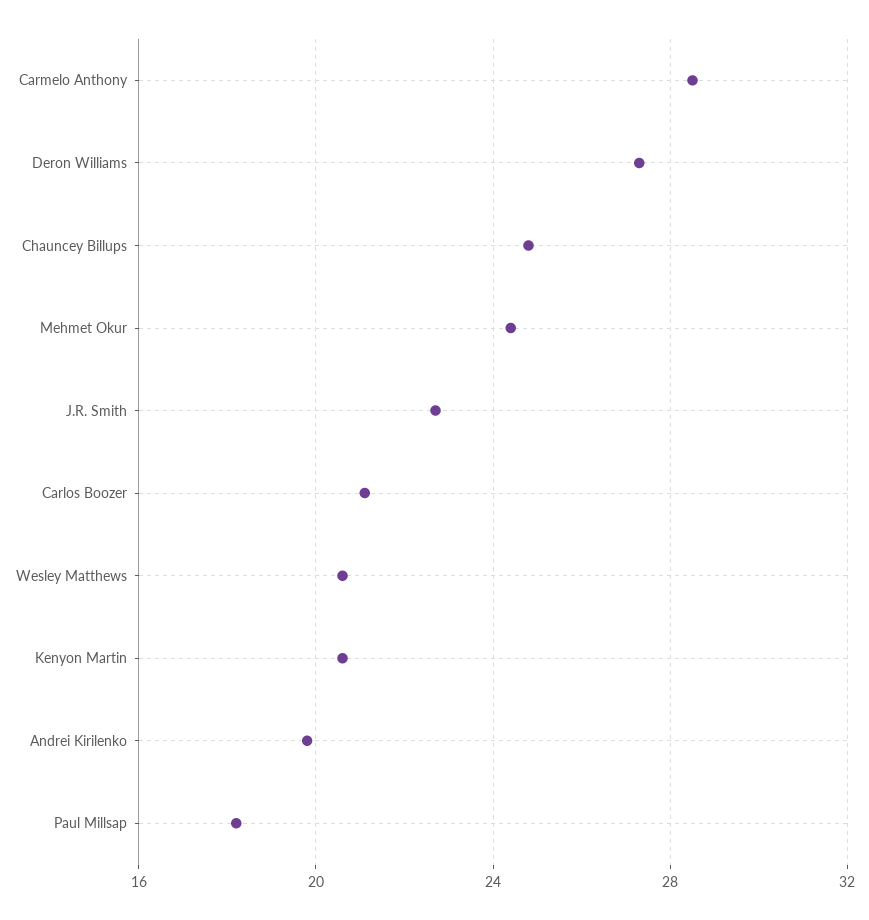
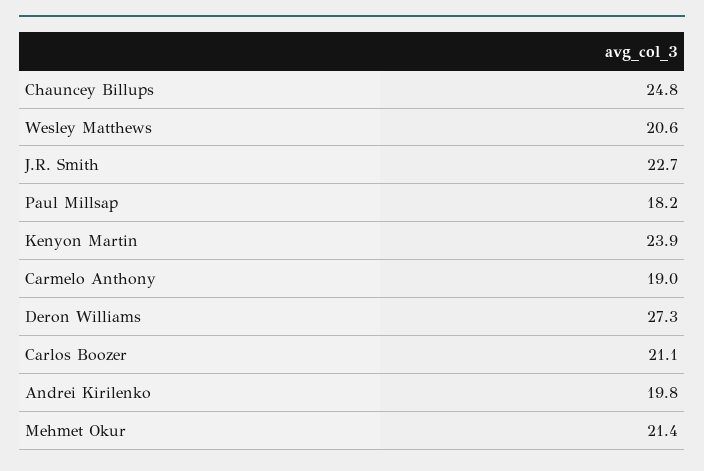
  {
-   "Carmelo Anthony": 28.5,
+   "Carmelo Anthony": 19,
    "Deron Williams": 27.3,
    "Chauncey Billups": 24.8,
-   "Mehmet Okur": 24.5,
+   "Mehmet Okur": 21.4,
    "J.R. Smith": 22.7,
    "Carlos Boozer": 21.1,
    "Wesley Matthews": 20.6,
-   "Kenyon Martin": 20.5,
+   "Kenyon Martin": 23.9,
    "Andrei Kirilenko": 19.8,
    "Paul Millsap": 18.2
  }

